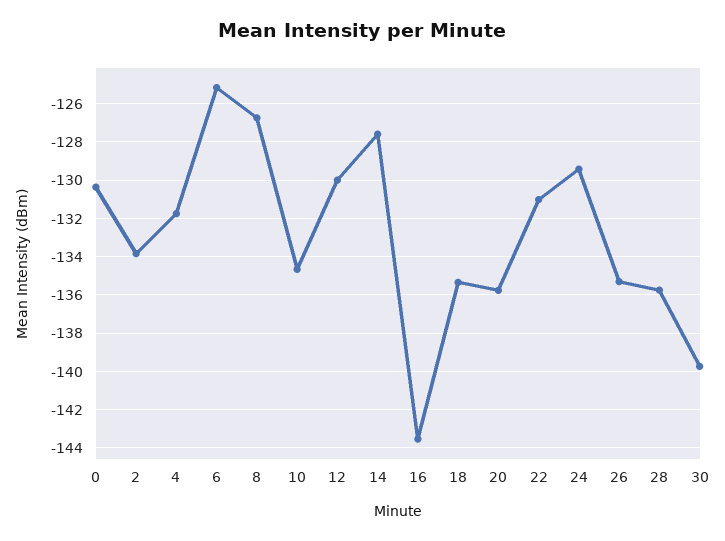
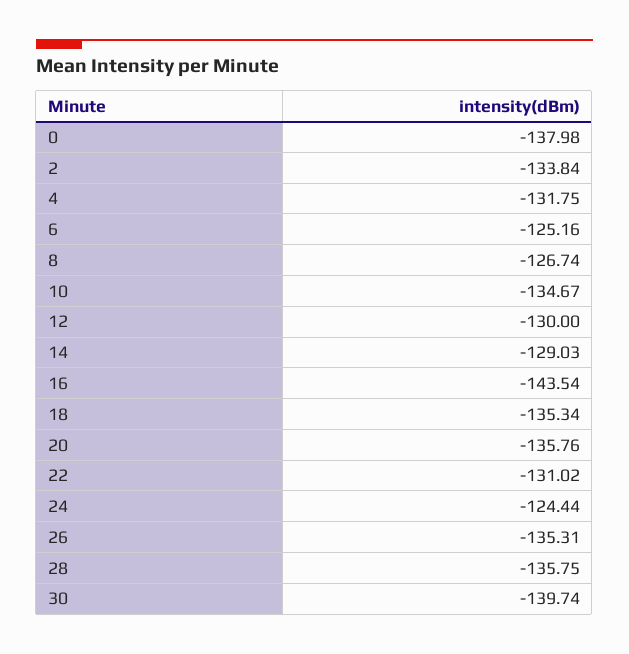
  {
-   "0": -130.5,
+   "0": -137.98,
    "2": -133.84,
    "4": -131.75,
    "6": -125.16,
    "8": -126.74,
    "10": -134.67,
    "12": -130,
-   "14": -127.5,
+   "14": -129.03,
    "16": -143.54,
    "18": -135.34,
    "20": -135.76,
    "22": -131.02,
-   "24": -129.5,
+   "24": -124.44,
    "26": -135.31,
    "28": -135.75,
    "30": -139.74
  }

